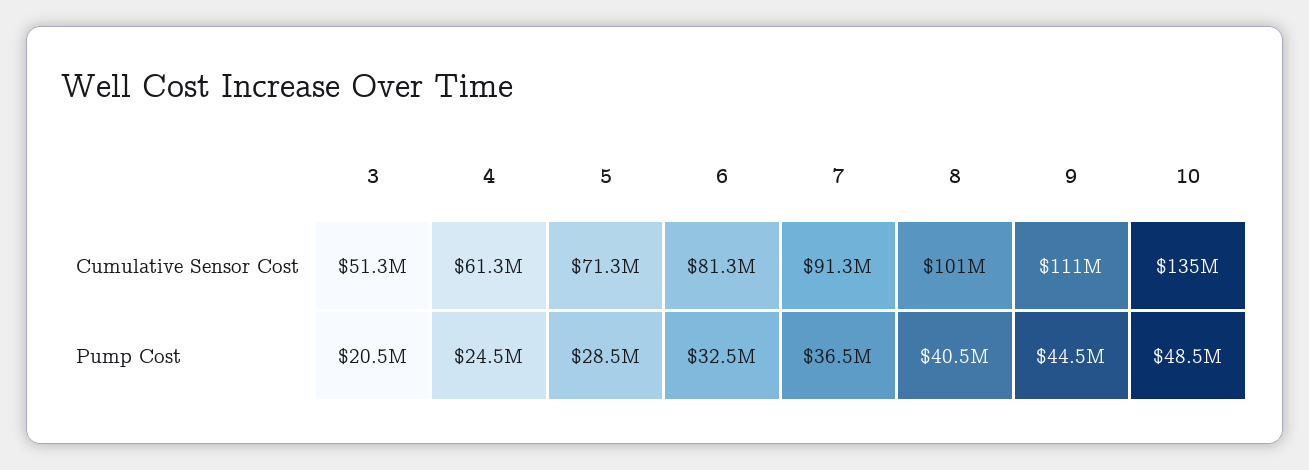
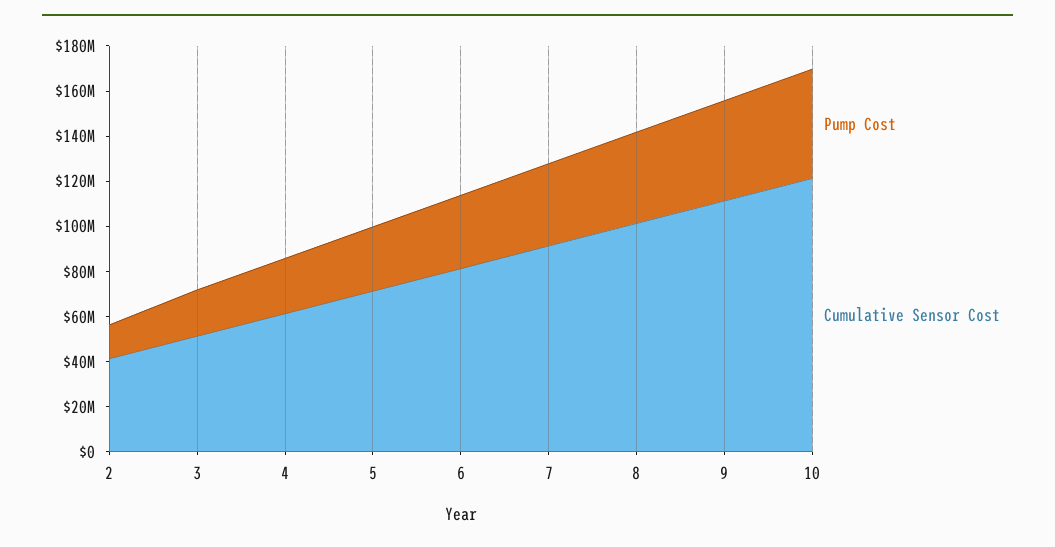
  {
    "Cumulative Sensor Cost": {
      "3": 51300000,
      "4": 61300000,
      "5": 71300000,
      "6": 81300000,
      "7": 91300000,
      "8": 101000000,
      "9": 111000000,
-     "10": 135000000
+     "10": 120000000,
+     "2": 40000000
    },
    "Pump Cost": {
      "3": 20500000,
      "4": 24500000,
      "5": 28500000,
      "6": 32500000,
      "7": 36500000,
      "8": 40500000,
      "9": 44500000,
-     "10": 48500000
+     "10": 48500000,
+     "2": 15000000
    }
  }

